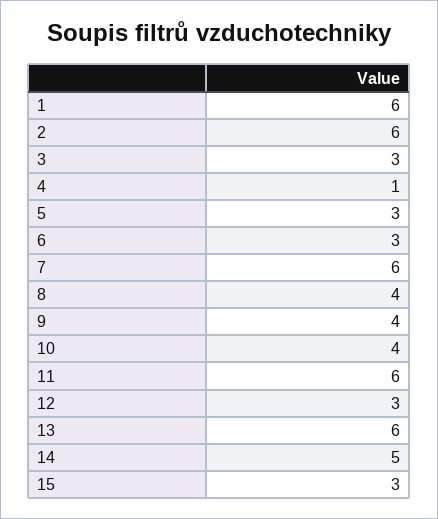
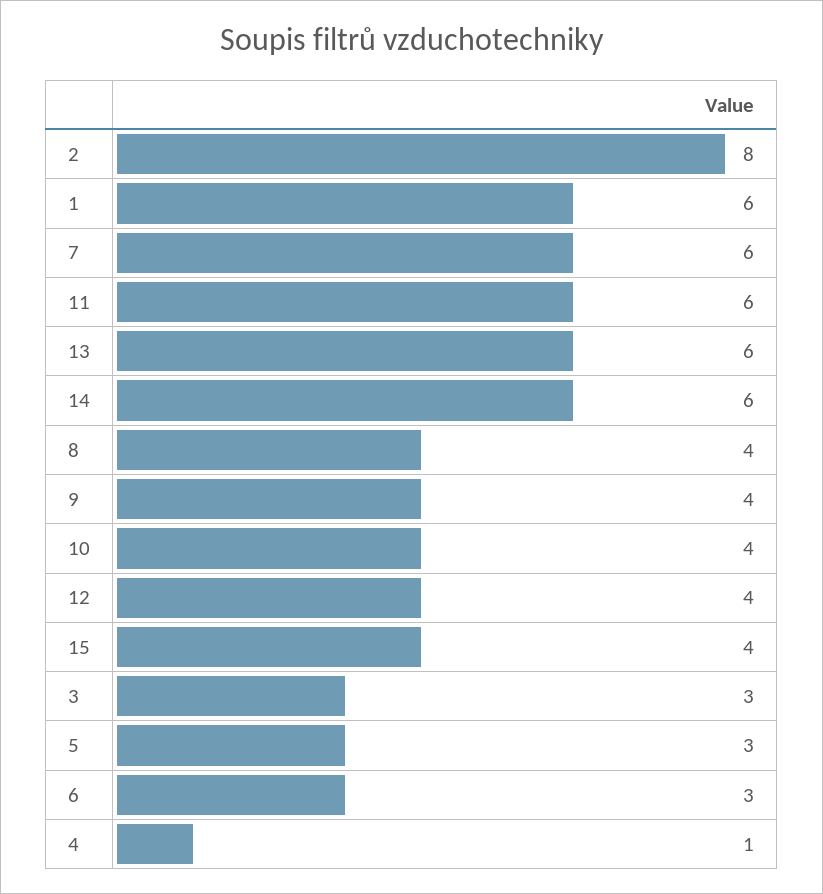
  {
    "1": 6,
-   "2": 6,
+   "2": 8,
    "3": 3,
    "4": 1,
    "5": 3,
    "6": 3,
    "7": 6,
    "8": 4,
    "9": 4,
    "10": 4,
    "11": 6,
-   "12": 3,
+   "12": 4,
    "13": 6,
-   "14": 5,
+   "14": 6,
-   "15": 3
+   "15": 4
  }

